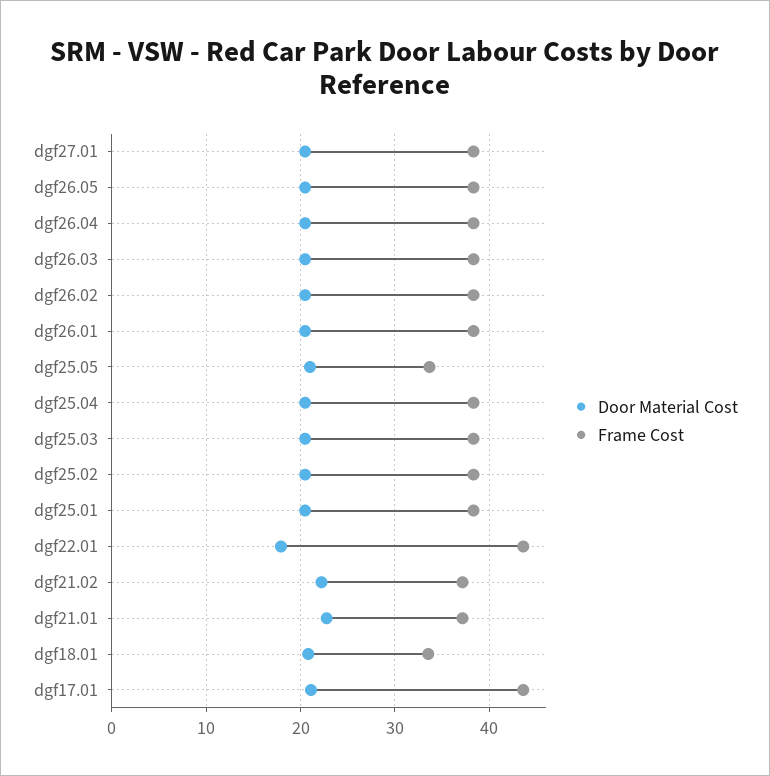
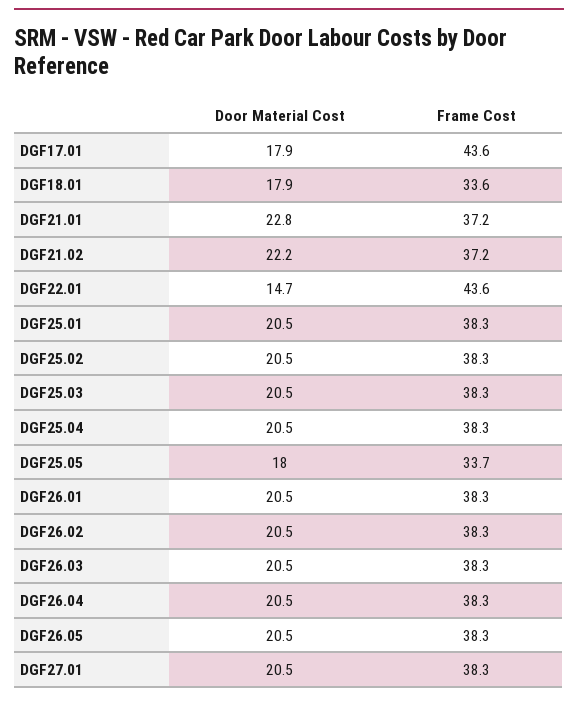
  {
    "Door Material Cost": {
      "dgf27.01": 20.5,
      "dgf26.05": 20.5,
      "dgf26.04": 20.5,
      "dgf26.03": 20.5,
      "dgf26.02": 20.5,
      "dgf26.01": 20.5,
-     "dgf25.05": 21,
+     "dgf25.05": 18,
      "dgf25.04": 20.5,
      "dgf25.03": 20.5,
      "dgf25.02": 20.5,
      "dgf25.01": 20.5,
-     "dgf22.01": 18,
+     "dgf22.01": 14.7,
      "dgf21.02": 22.2,
      "dgf21.01": 22.8,
-     "dgf18.01": 21,
+     "dgf18.01": 17.9,
-     "dgf17.01": 21
+     "dgf17.01": 17.9
    },
    "Frame Cost": {
      "dgf27.01": 38.3,
      "dgf26.05": 38.3,
      "dgf26.04": 38.3,
      "dgf26.03": 38.3,
      "dgf26.02": 38.3,
      "dgf26.01": 38.3,
      "dgf25.05": 33.7,
      "dgf25.04": 38.3,
      "dgf25.03": 38.3,
      "dgf25.02": 38.3,
      "dgf25.01": 38.3,
      "dgf22.01": 43.6,
      "dgf21.02": 37.2,
      "dgf21.01": 37.2,
      "dgf18.01": 33.6,
      "dgf17.01": 43.6
    }
  }

